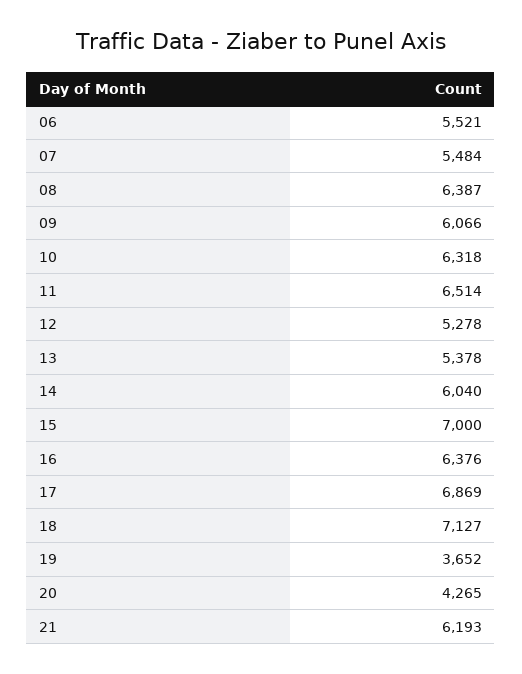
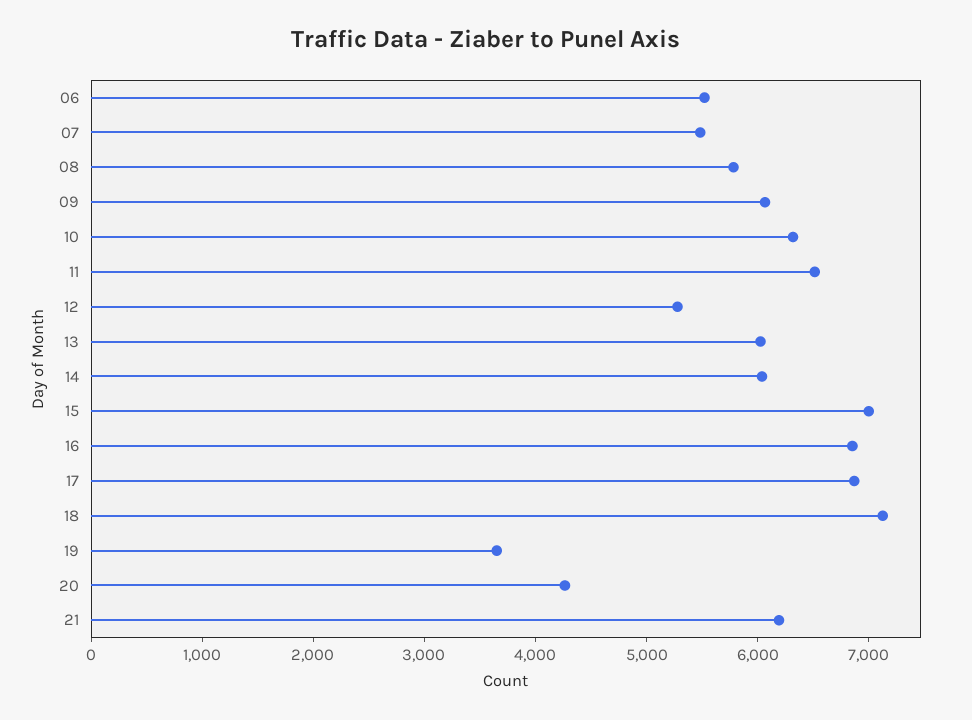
  {
    "06": 5521,
    "07": 5484,
-   "08": 6387,
+   "08": 5800,
    "09": 6066,
    "10": 6318,
    "11": 6514,
    "12": 5278,
-   "13": 5378,
+   "13": 6000,
    "14": 6040,
    "15": 7000,
-   "16": 6376,
+   "16": 6800,
    "17": 6869,
    "18": 7127,
    "19": 3652,
    "20": 4265,
    "21": 6193
  }

